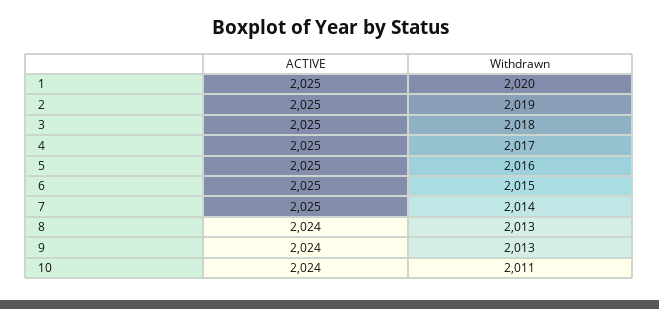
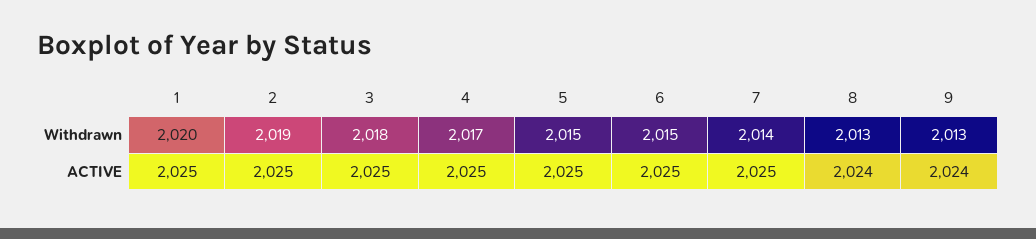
  {
    "ACTIVE": {
      "1": 2025,
      "2": 2025,
      "3": 2025,
      "4": 2025,
      "5": 2025,
      "6": 2025,
      "7": 2025,
      "8": 2024,
-     "9": 2024,
+     "9": 2024
-     "10": 2024
    },
    "Withdrawn": {
      "1": 2020,
      "2": 2019,
      "3": 2018,
      "4": 2017,
-     "5": 2016,
+     "5": 2015,
      "6": 2015,
      "7": 2014,
      "8": 2013,
-     "9": 2013,
+     "9": 2013
-     "10": 2011
    }
  }

